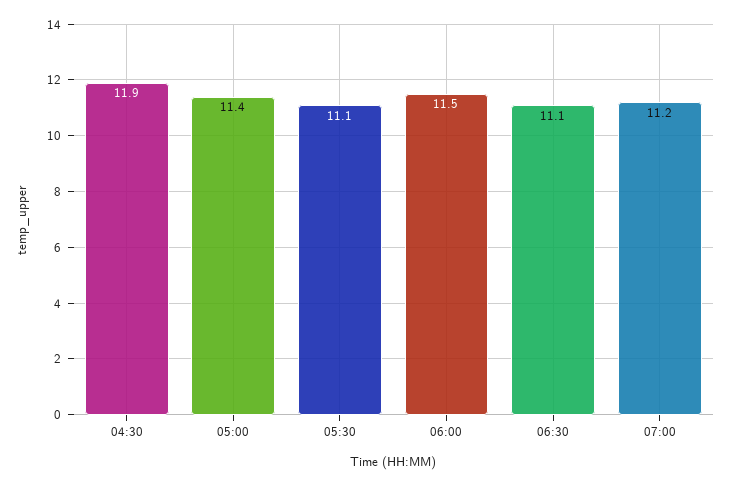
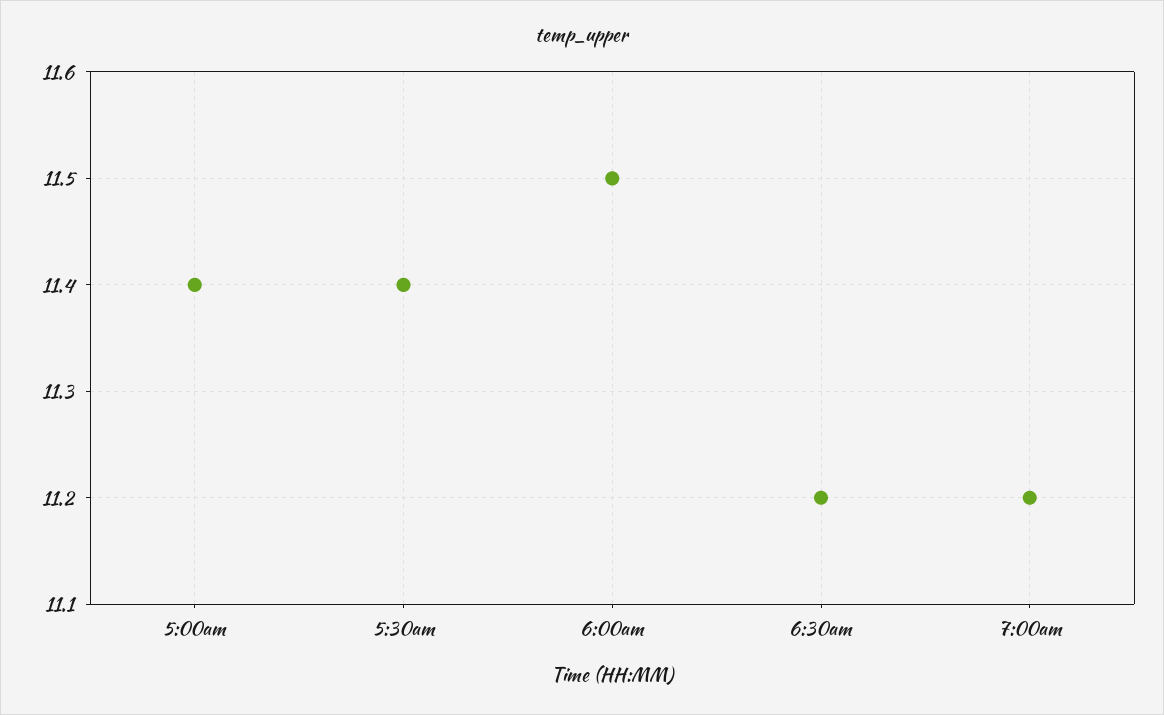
  {
-   "04:30": 11.9,
    "05:00": 11.4,
-   "05:30": 11.1,
+   "05:30": 11.4,
    "06:00": 11.5,
-   "06:30": 11.1,
+   "06:30": 11.2,
    "07:00": 11.2
  }

